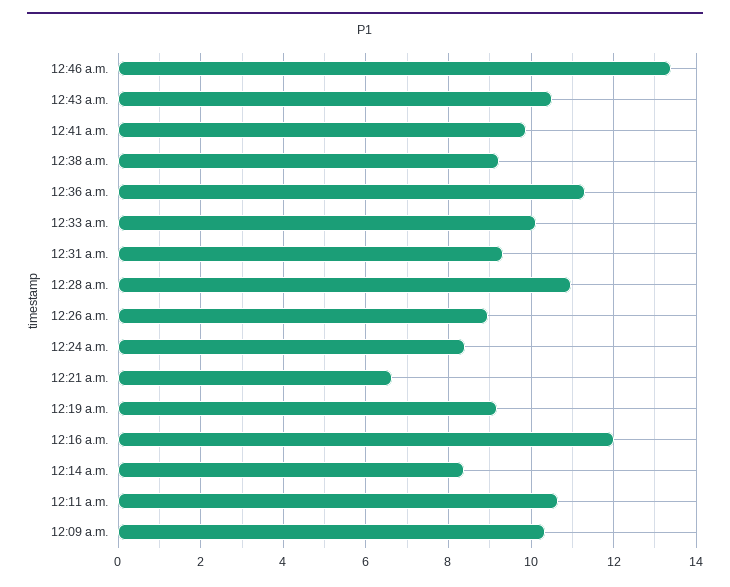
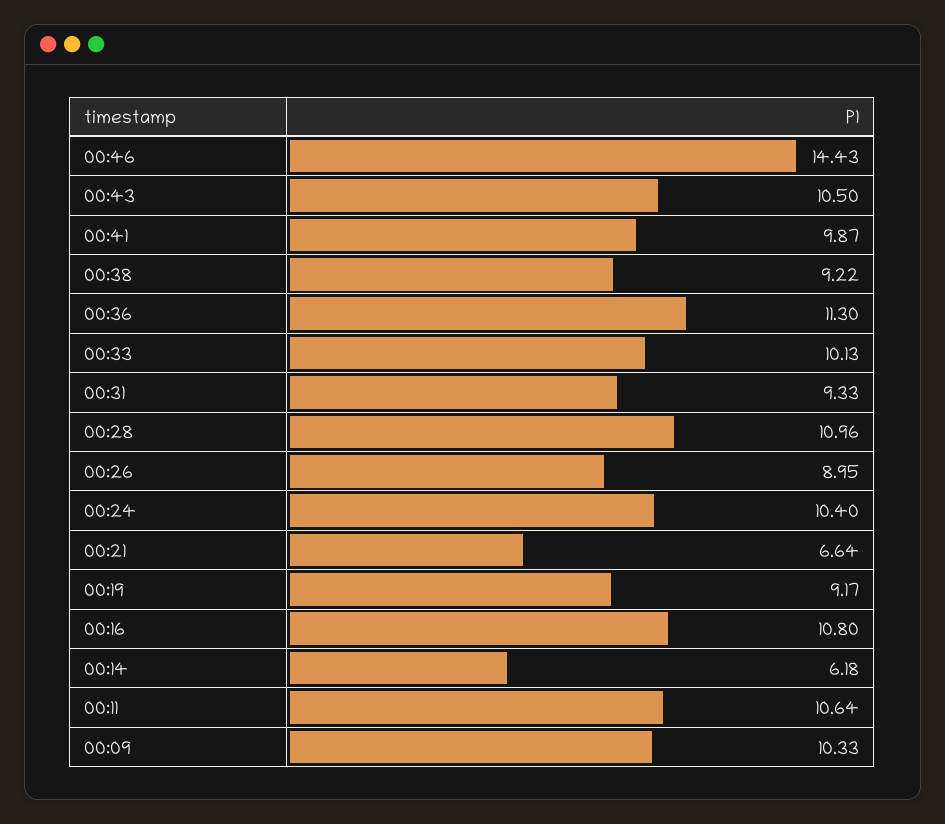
  {
-   "12:46 a.m.": 13.4,
+   "12:46 a.m.": 14.43,
    "12:43 a.m.": 10.5,
    "12:41 a.m.": 9.87,
    "12:38 a.m.": 9.22,
    "12:36 a.m.": 11.3,
    "12:33 a.m.": 10.13,
    "12:31 a.m.": 9.33,
    "12:28 a.m.": 10.96,
    "12:26 a.m.": 8.95,
-   "12:24 a.m.": 8.4,
+   "12:24 a.m.": 10.4,
    "12:21 a.m.": 6.64,
    "12:19 a.m.": 9.17,
-   "12:16 a.m.": 12,
+   "12:16 a.m.": 10.8,
-   "12:14 a.m.": 8.4,
+   "12:14 a.m.": 6.18,
    "12:11 a.m.": 10.64,
    "12:09 a.m.": 10.33
  }

